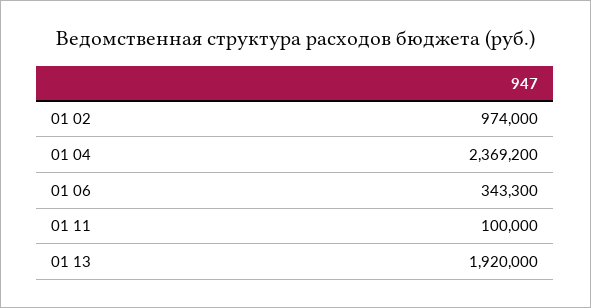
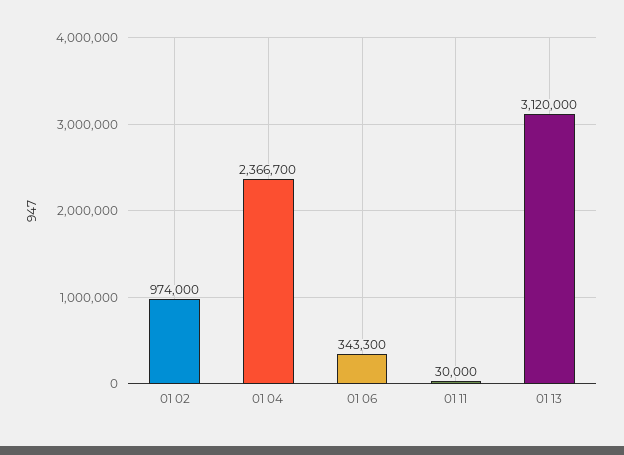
  {
    "01 02": 974000,
-   "01 04": 2369200,
+   "01 04": 2366700,
    "01 06": 343300,
-   "01 11": 100000,
+   "01 11": 30000,
-   "01 13": 1920000
+   "01 13": 3120000
  }

